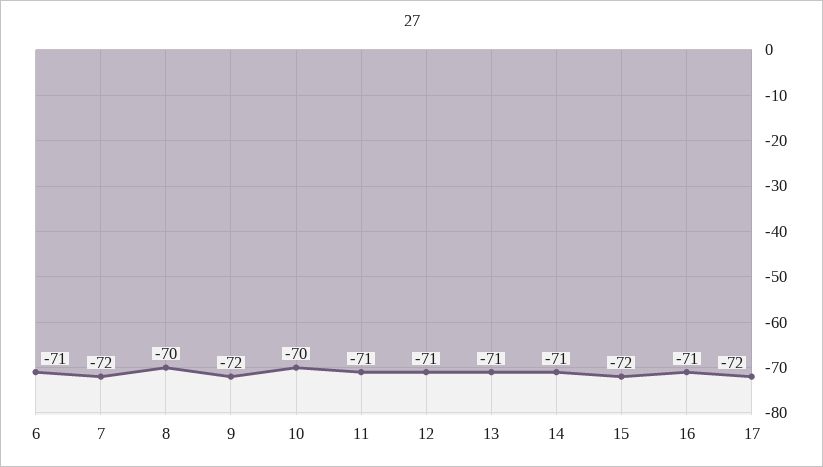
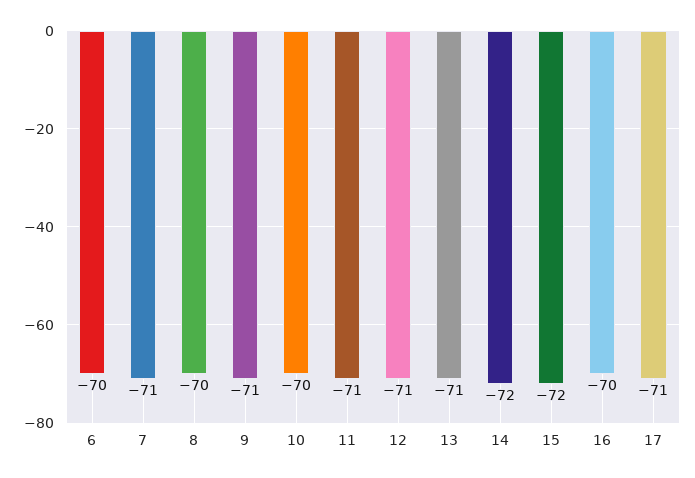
  {
-   "6": -71,
+   "6": -70,
-   "7": -72,
+   "7": -71,
    "8": -70,
-   "9": -72,
+   "9": -71,
    "10": -70,
    "11": -71,
    "12": -71,
    "13": -71,
-   "14": -71,
+   "14": -72,
    "15": -72,
-   "16": -71,
+   "16": -70,
-   "17": -72
+   "17": -71
  }

